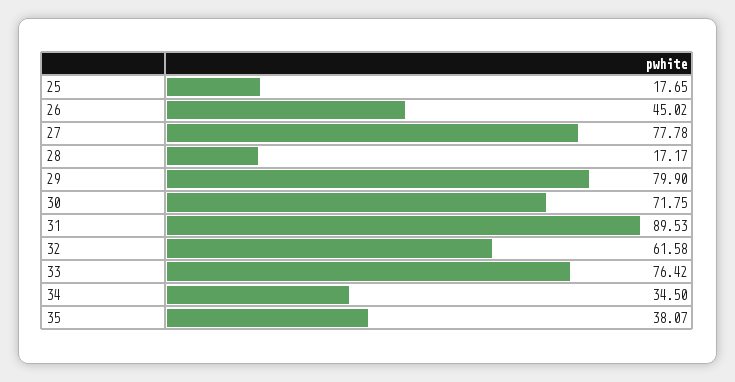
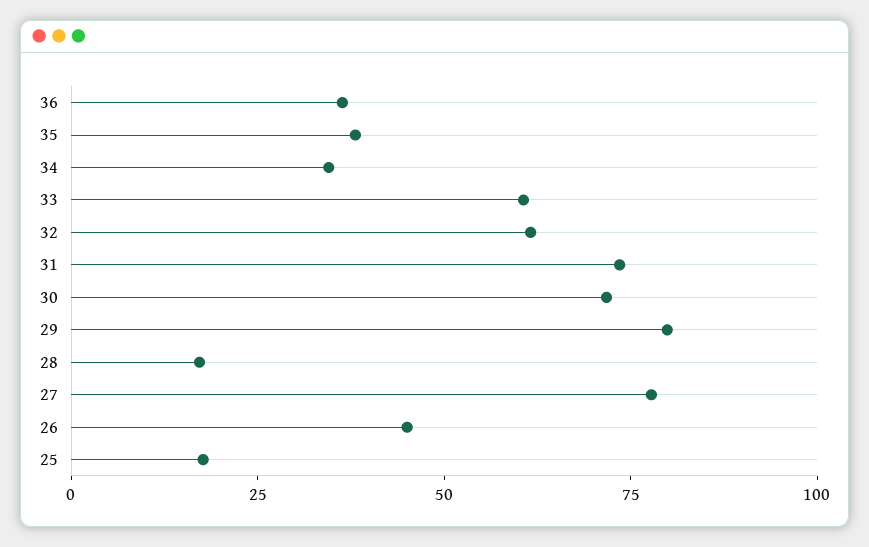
  {
    "25": 17.65,
    "26": 45.02,
    "27": 77.78,
    "28": 17.17,
    "29": 79.9,
    "30": 71.75,
-   "31": 89.53,
+   "31": 75,
    "32": 61.58,
-   "33": 76.42,
+   "33": 60,
    "34": 34.5,
-   "35": 38.07
+   "35": 38.07,
+   "36": 35
  }

